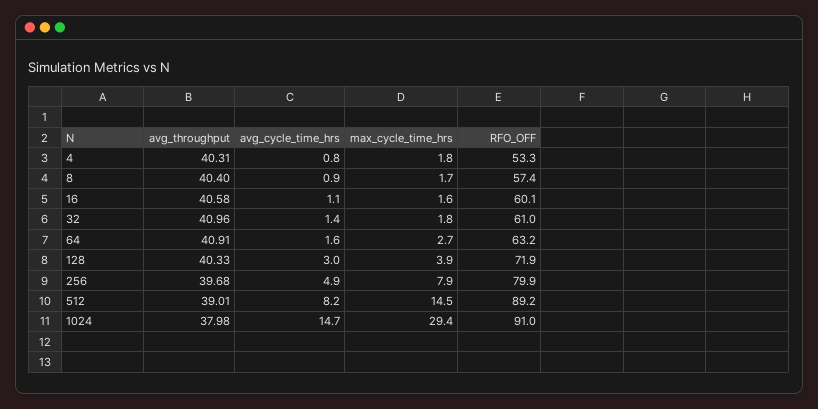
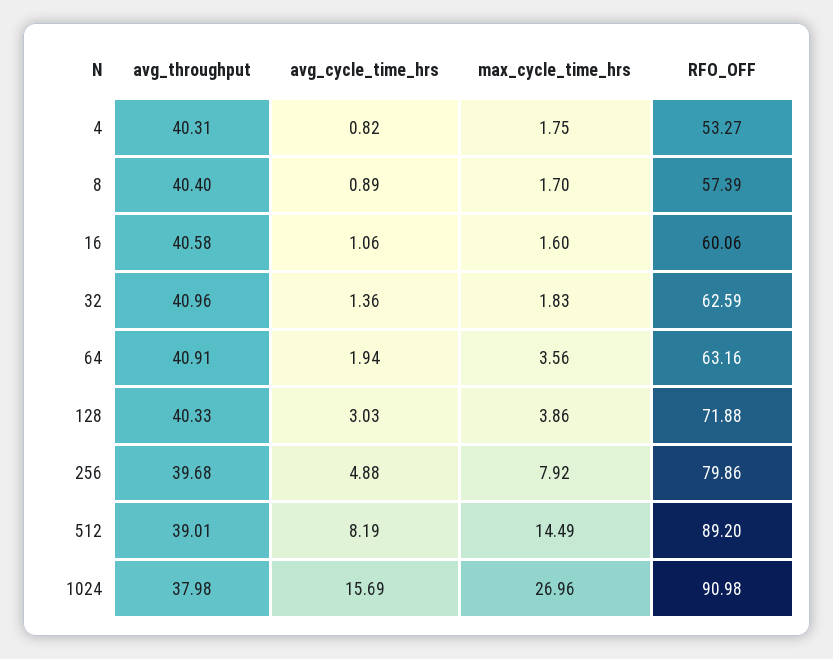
  {
    "avg_throughput": {
      "4": 40.31,
      "8": 40.4,
      "16": 40.58,
      "32": 40.96,
      "64": 40.91,
      "128": 40.33,
      "256": 39.68,
      "512": 39.01,
      "1024": 37.98
    },
    "avg_cycle_time_hrs": {
      "4": 0.82,
      "8": 0.89,
      "16": 1.06,
      "32": 1.36,
-     "64": 1.6,
+     "64": 1.94,
      "128": 3.03,
      "256": 4.88,
      "512": 8.19,
-     "1024": 14.7
+     "1024": 15.69
    },
    "max_cycle_time_hrs": {
      "4": 1.75,
      "8": 1.7,
      "16": 1.6,
      "32": 1.83,
-     "64": 2.7,
+     "64": 3.56,
      "128": 3.86,
      "256": 7.92,
      "512": 14.49,
-     "1024": 29.4
+     "1024": 26.96
    },
    "RFO_OFF": {
      "4": 53.27,
      "8": 57.39,
      "16": 60.06,
-     "32": 61,
+     "32": 62.59,
      "64": 63.16,
      "128": 71.88,
      "256": 79.86,
      "512": 89.2,
      "1024": 90.98
    }
  }

